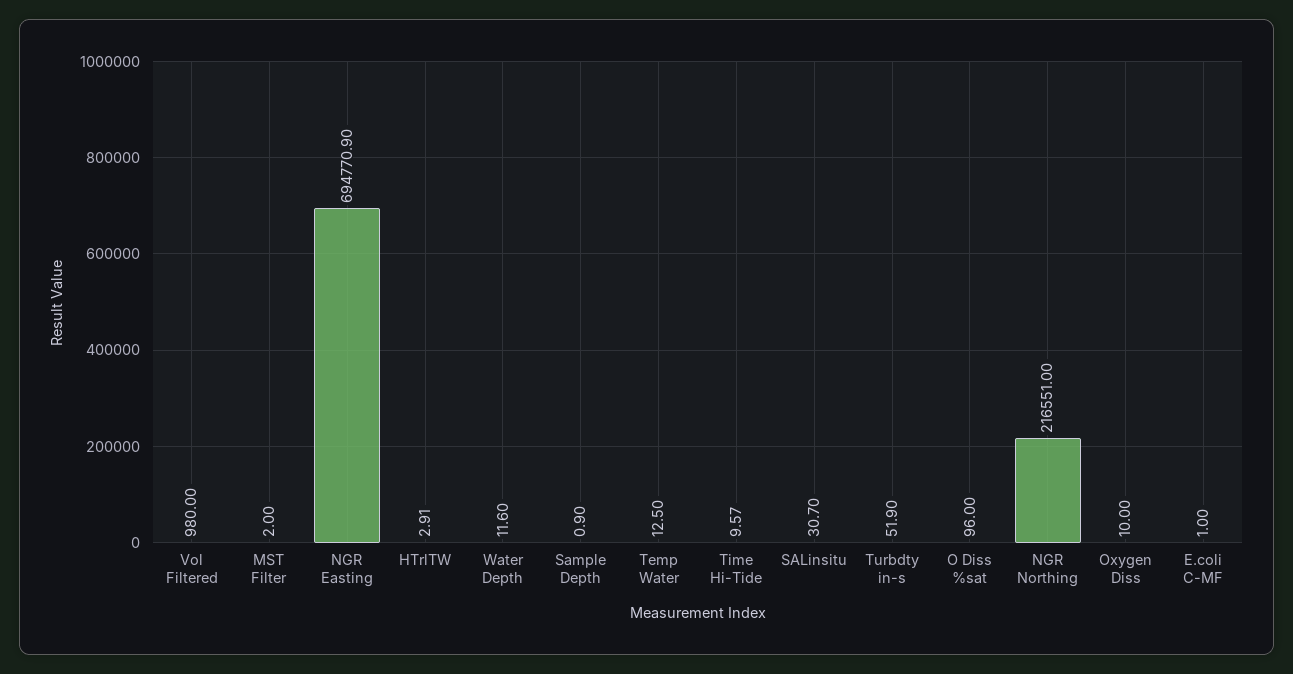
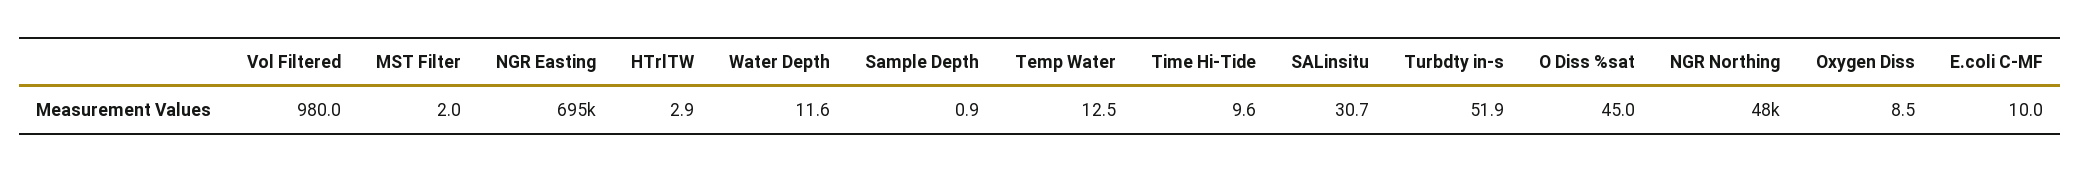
  {
    "Vol Filtered": 980,
    "MST Filter": 2,
    "NGR Easting": 694770.9,
    "HTrlTW": 2.91,
    "Water Depth": 11.6,
    "Sample Depth": 0.9,
    "Temp Water": 12.5,
    "Time Hi-Tide": 9.57,
    "SALinsitu": 30.7,
    "Turbdty in-s": 51.9,
-   "O Diss %sat": 96,
+   "O Diss %sat": 45,
-   "NGR Northing": 216551,
+   "NGR Northing": 48000,
-   "Oxygen Diss": 10,
+   "Oxygen Diss": 8.5,
-   "E.coli C-MF": 1
+   "E.coli C-MF": 10
  }

